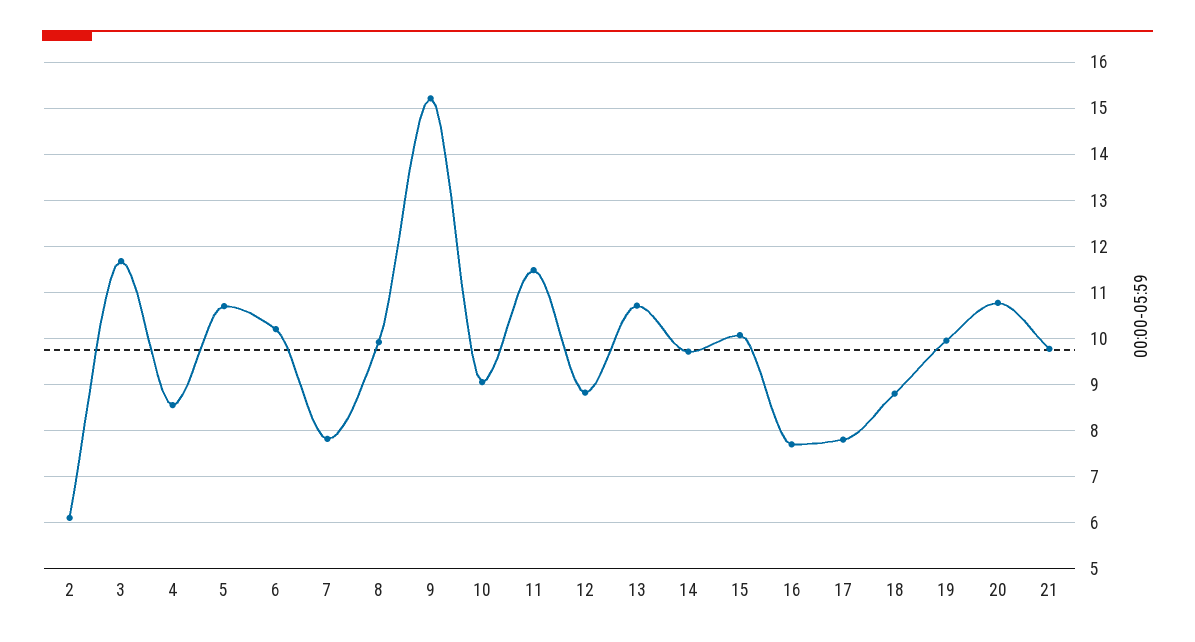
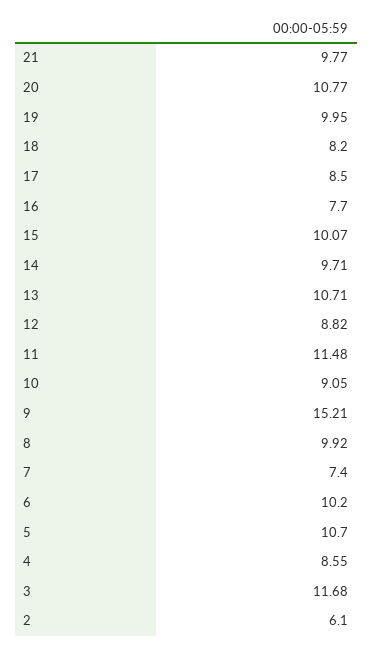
  {
    "2": 6.1,
    "3": 11.68,
    "4": 8.55,
    "5": 10.7,
    "6": 10.2,
-   "7": 7.8,
+   "7": 7.4,
    "8": 9.92,
    "9": 15.21,
    "10": 9.05,
    "11": 11.48,
    "12": 8.82,
    "13": 10.71,
    "14": 9.71,
    "15": 10.07,
    "16": 7.7,
-   "17": 7.8,
+   "17": 8.5,
-   "18": 8.8,
+   "18": 8.2,
    "19": 9.95,
    "20": 10.77,
    "21": 9.77
  }

